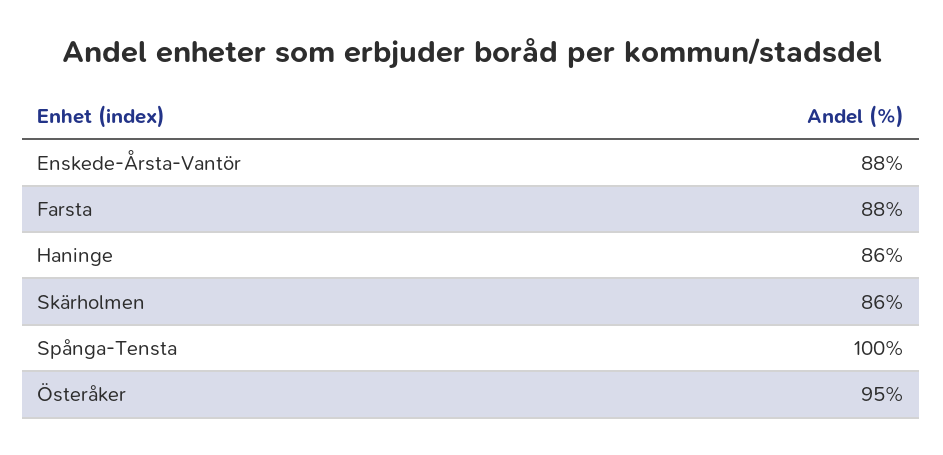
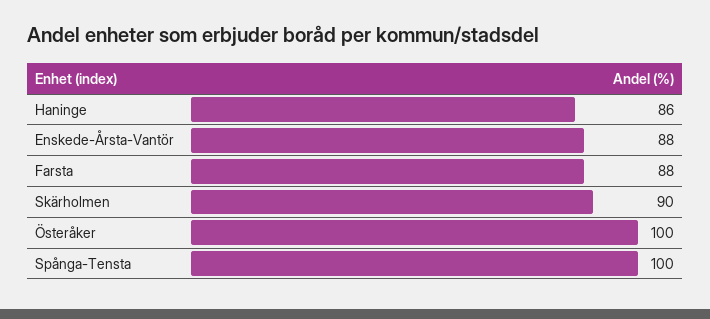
  {
    "Enskede-Årsta-Vantör": 88,
    "Farsta": 88,
    "Haninge": 86,
-   "Skärholmen": 86,
+   "Skärholmen": 90,
    "Spånga-Tensta": 100,
-   "Österåker": 95
+   "Österåker": 100
  }

